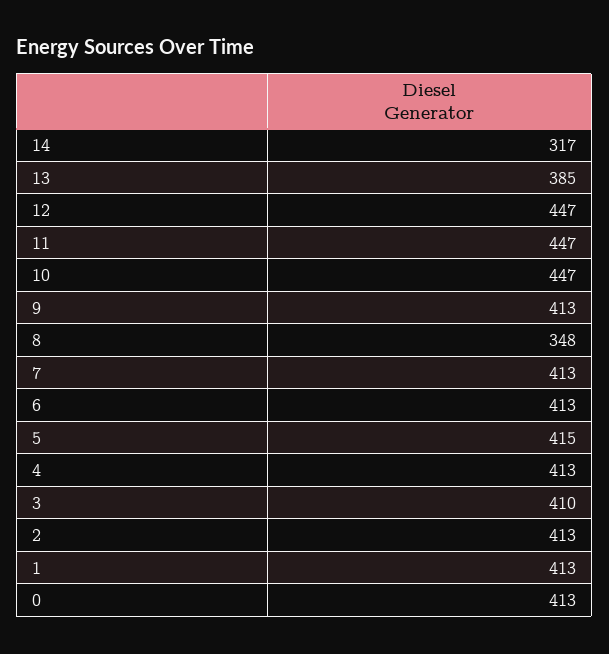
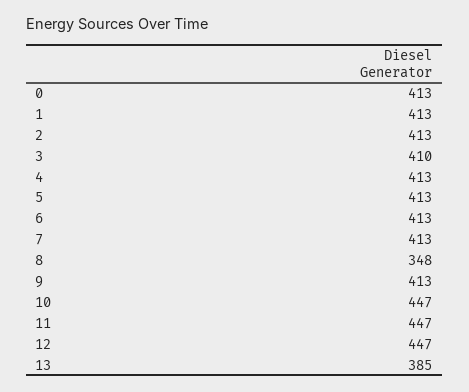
  {
-   "14": 317,
    "13": 385,
    "12": 447,
    "11": 447,
    "10": 447,
    "9": 413,
    "8": 348,
    "7": 413,
    "6": 413,
-   "5": 415,
+   "5": 413,
    "4": 413,
    "3": 410,
    "2": 413,
    "1": 413,
    "0": 413
  }

